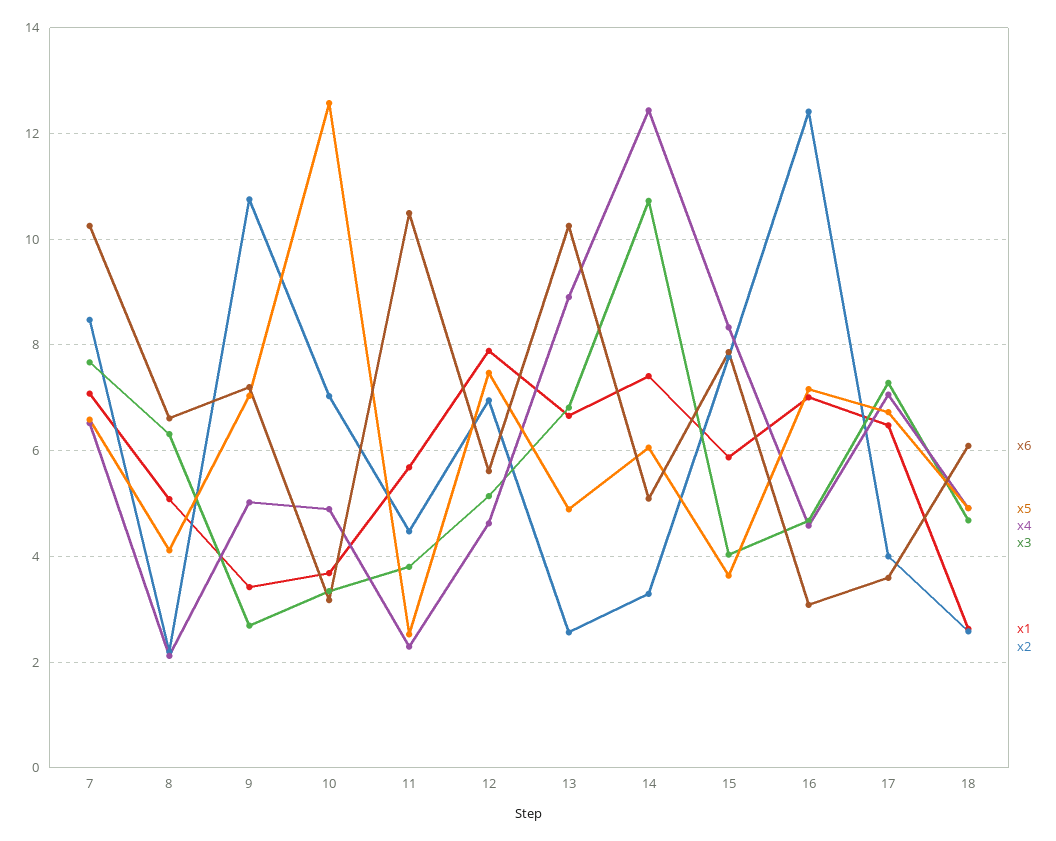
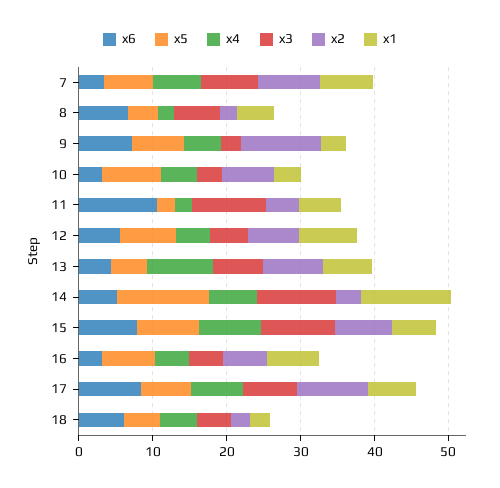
  {
    "x6": {
-     "7": 10.2,
+     "7": 4,
      "8": 6.6,
      "9": 7.2,
      "10": 3.2,
      "11": 10.4,
      "12": 5.6,
-     "13": 10.2,
+     "13": 4,
      "14": 5,
      "15": 7.8,
      "16": 3,
-     "17": 3.6,
+     "17": 8,
      "18": 6
    },
    "x5": {
      "7": 6.6,
      "8": 4.2,
      "9": 7,
-     "10": 12.6,
+     "10": 8,
      "11": 2.6,
      "12": 7.4,
      "13": 4.8,
-     "14": 6,
+     "14": 12,
-     "15": 3.6,
+     "15": 8,
      "16": 7.2,
      "17": 6.8,
      "18": 5
    },
    "x4": {
      "7": 6.6,
      "8": 2.2,
      "9": 5,
      "10": 4.8,
      "11": 2.2,
      "12": 4.6,
      "13": 9,
-     "14": 12.4,
+     "14": 6,
      "15": 8.4,
      "16": 4.6,
      "17": 7,
      "18": 5
    },
    "x3": {
      "7": 7.6,
      "8": 6.4,
      "9": 2.6,
      "10": 3.4,
-     "11": 3.8,
+     "11": 10,
      "12": 5.2,
      "13": 6.8,
      "14": 10.8,
-     "15": 4,
+     "15": 10,
      "16": 4.6,
      "17": 7.2,
      "18": 4.6
    },
    "x1": {
      "7": 7,
      "8": 5,
      "9": 3.4,
      "10": 3.6,
      "11": 5.6,
      "12": 7.8,
      "13": 6.6,
-     "14": 7.4,
+     "14": 12,
      "15": 5.8,
      "16": 7,
      "17": 6.4,
      "18": 2.6
    },
    "x2": {
      "7": 8.4,
      "8": 2.2,
      "9": 10.8,
      "10": 7,
      "11": 4.4,
      "12": 7,
-     "13": 2.6,
+     "13": 8,
      "14": 3.2,
      "15": 7.8,
-     "16": 12.4,
+     "16": 6,
-     "17": 4,
+     "17": 10,
      "18": 2.6
    }
  }

